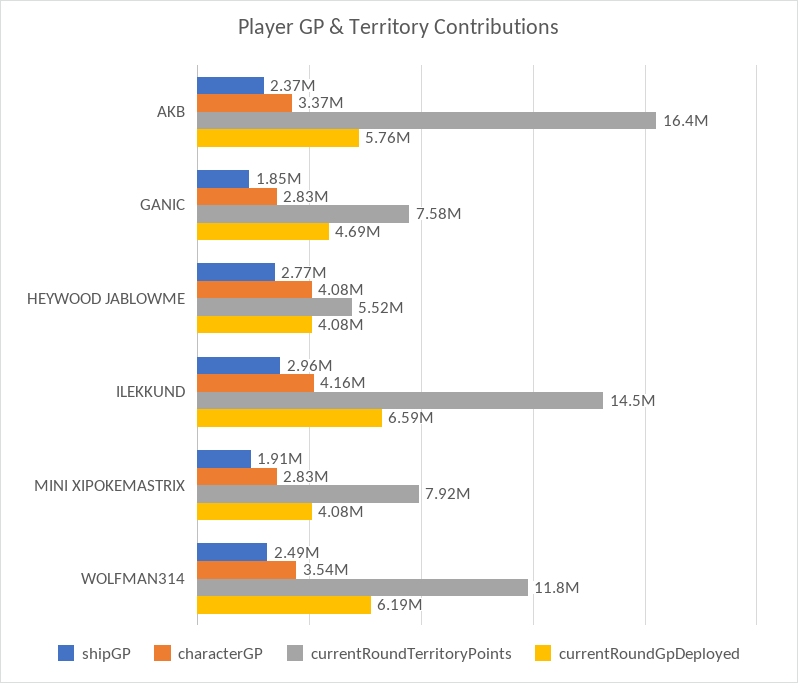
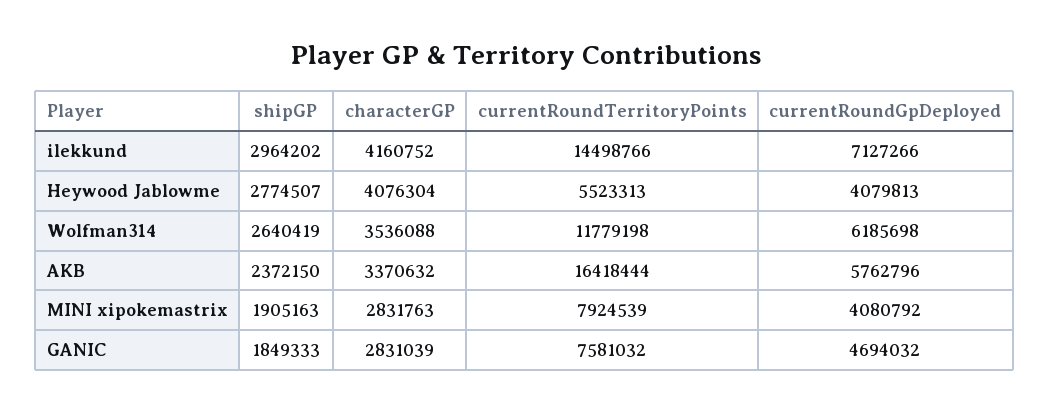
  {
    "shipGP": {
      "AKB": 2372150,
      "GANIC": 1849333,
      "HEYWOOD JABLOWME": 2774507,
      "ILEKKUND": 2964202,
      "MINI XIPOKEMASTRIX": 1905163,
-     "WOLFMAN314": 2490000
+     "WOLFMAN314": 2640419
    },
    "characterGP": {
      "AKB": 3370632,
      "GANIC": 2831039,
      "HEYWOOD JABLOWME": 4076304,
      "ILEKKUND": 4160752,
      "MINI XIPOKEMASTRIX": 2831763,
      "WOLFMAN314": 3536088
    },
    "currentRoundTerritoryPoints": {
      "AKB": 16418444,
      "GANIC": 7581032,
      "HEYWOOD JABLOWME": 5523313,
      "ILEKKUND": 14498766,
      "MINI XIPOKEMASTRIX": 7924539,
      "WOLFMAN314": 11779198
    },
    "currentRoundGpDeployed": {
      "AKB": 5762796,
      "GANIC": 4694032,
      "HEYWOOD JABLOWME": 4079813,
-     "ILEKKUND": 6590000,
+     "ILEKKUND": 7127266,
      "MINI XIPOKEMASTRIX": 4080792,
      "WOLFMAN314": 6185698
    }
  }

